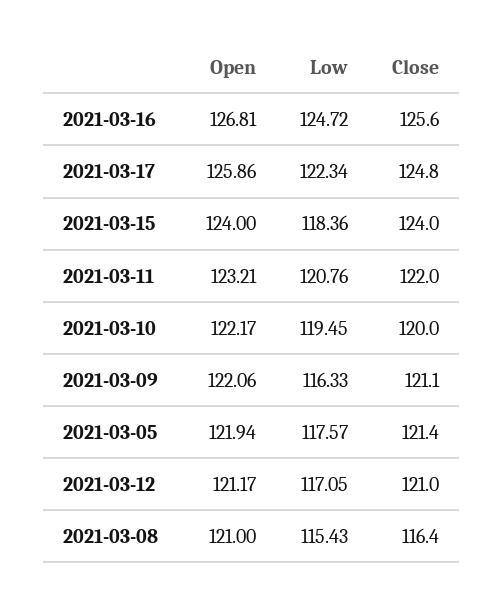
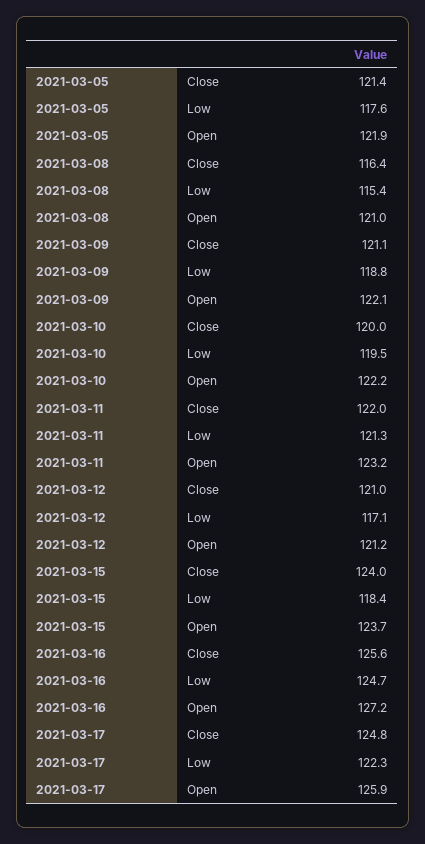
  {
    "Open": {
-     "2021-03-16": 126.81,
+     "2021-03-16": 127.2,
      "2021-03-17": 125.86,
-     "2021-03-15": 124,
+     "2021-03-15": 123.7,
      "2021-03-11": 123.21,
      "2021-03-10": 122.17,
      "2021-03-09": 122.06,
      "2021-03-05": 121.94,
      "2021-03-12": 121.17,
      "2021-03-08": 121
    },
    "Low": {
      "2021-03-16": 124.72,
      "2021-03-17": 122.34,
      "2021-03-15": 118.36,
-     "2021-03-11": 120.76,
+     "2021-03-11": 121.3,
      "2021-03-10": 119.45,
-     "2021-03-09": 116.33,
+     "2021-03-09": 118.8,
      "2021-03-05": 117.57,
      "2021-03-12": 117.05,
      "2021-03-08": 115.43
    },
    "Close": {
      "2021-03-16": 125.6,
      "2021-03-17": 124.8,
      "2021-03-15": 124,
      "2021-03-11": 122,
      "2021-03-10": 120,
      "2021-03-09": 121.1,
      "2021-03-05": 121.4,
      "2021-03-12": 121,
      "2021-03-08": 116.4
    }
  }

